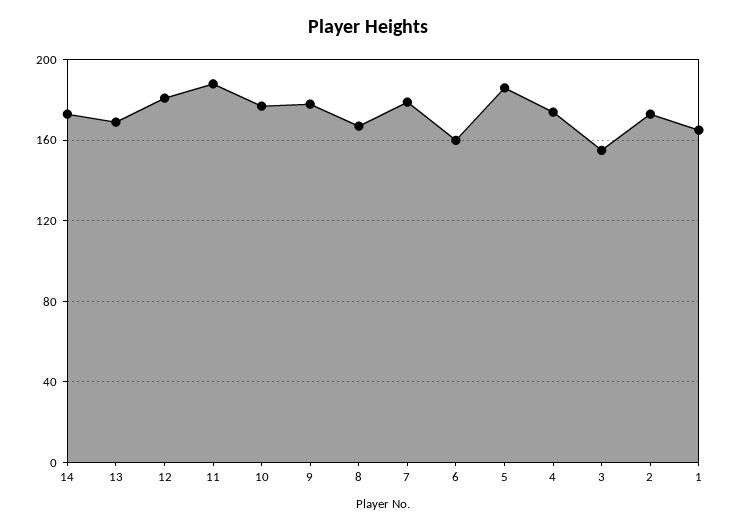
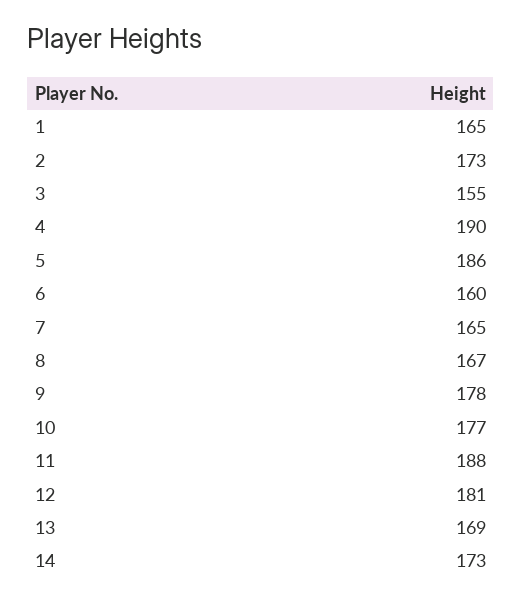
  {
    "14": 173,
    "13": 169,
    "12": 181,
    "11": 188,
    "10": 177,
    "9": 178,
    "8": 167,
-   "7": 180,
+   "7": 165,
    "6": 160,
    "5": 186,
-   "4": 175,
+   "4": 190,
    "3": 155,
    "2": 173,
    "1": 165
  }

